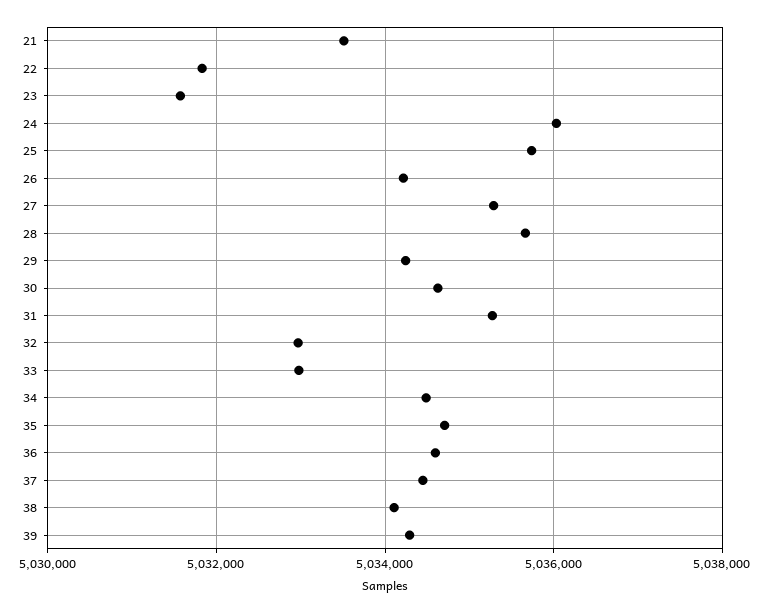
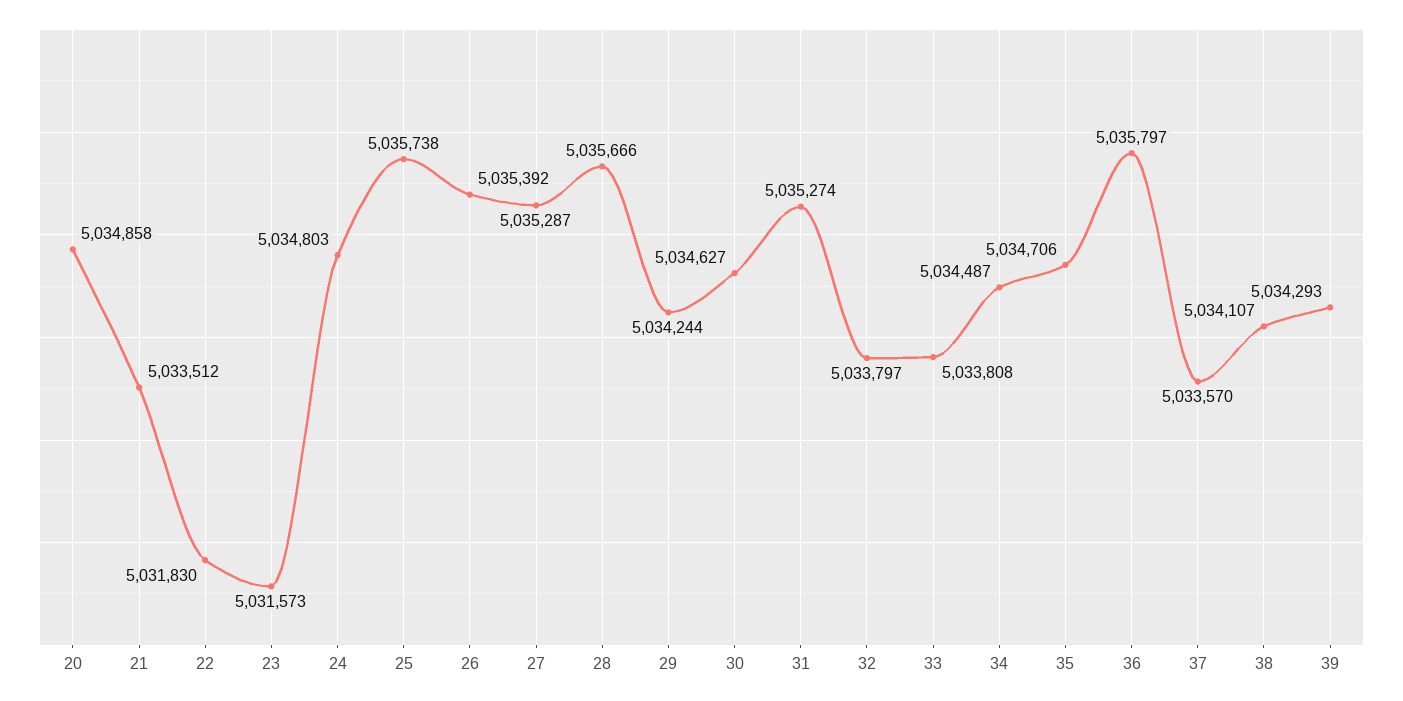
  {
    "21": 5033512,
    "22": 5031830,
    "23": 5031573,
-   "24": 5036000,
+   "24": 5034803,
    "25": 5035738,
-   "26": 5034200,
+   "26": 5035392,
    "27": 5035287,
    "28": 5035666,
    "29": 5034244,
    "30": 5034627,
    "31": 5035274,
-   "32": 5033000,
+   "32": 5033797,
-   "33": 5033000,
+   "33": 5033808,
    "34": 5034487,
    "35": 5034706,
-   "36": 5034600,
+   "36": 5035797,
-   "37": 5034400,
+   "37": 5033570,
    "38": 5034107,
-   "39": 5034293
+   "39": 5034293,
+   "20": 5034858
  }

